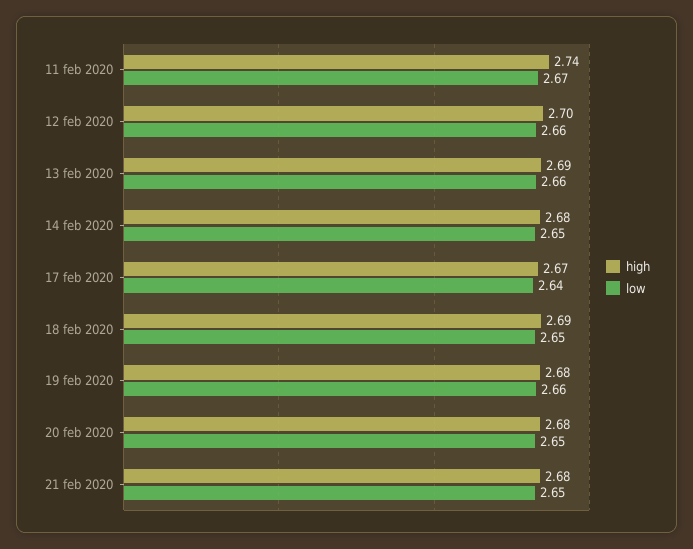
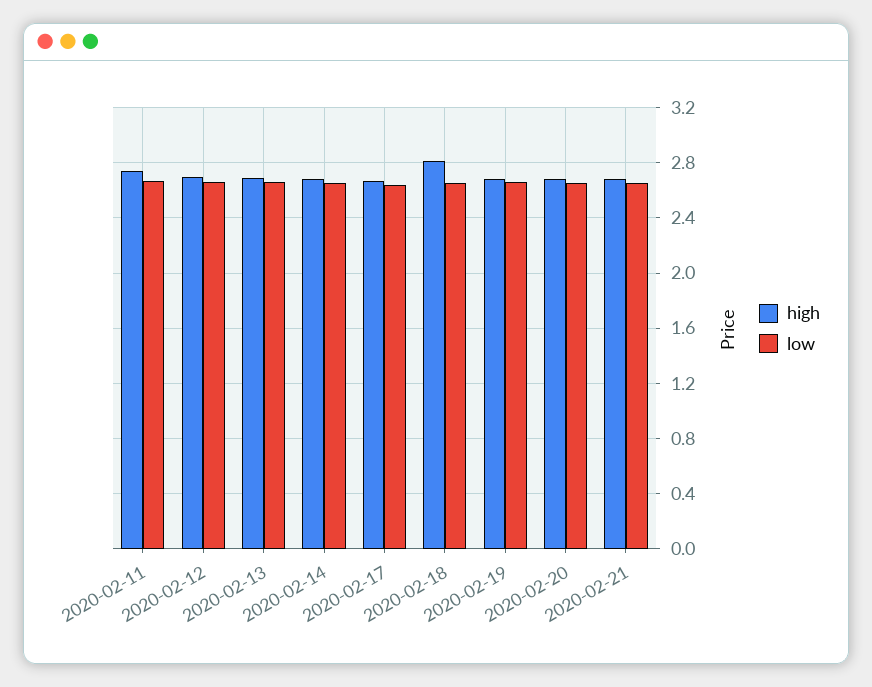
  {
    "high": {
      "11 feb 2020": 2.74,
      "12 feb 2020": 2.7,
      "13 feb 2020": 2.69,
      "14 feb 2020": 2.68,
      "17 feb 2020": 2.67,
-     "18 feb 2020": 2.69,
+     "18 feb 2020": 2.8,
      "19 feb 2020": 2.68,
      "20 feb 2020": 2.68,
      "21 feb 2020": 2.68
    },
    "low": {
      "11 feb 2020": 2.67,
      "12 feb 2020": 2.66,
      "13 feb 2020": 2.66,
      "14 feb 2020": 2.65,
      "17 feb 2020": 2.64,
      "18 feb 2020": 2.65,
      "19 feb 2020": 2.66,
      "20 feb 2020": 2.65,
      "21 feb 2020": 2.65
    }
  }

